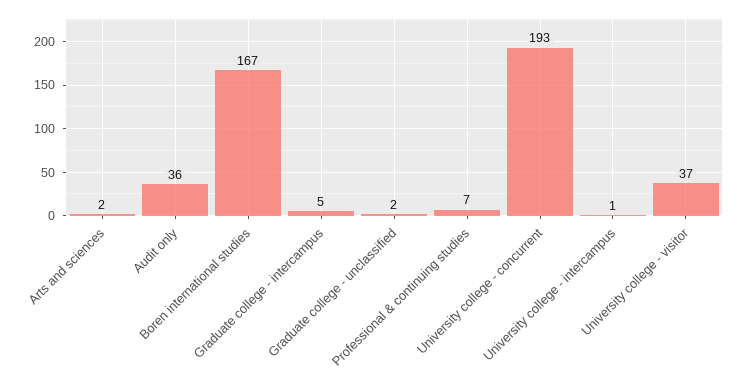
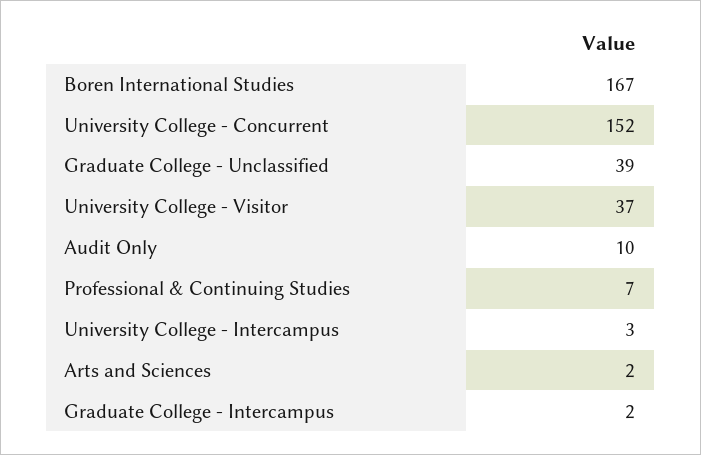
  {
    "Arts and sciences": 2,
-   "Audit only": 36,
+   "Audit only": 10,
    "Boren international studies": 167,
-   "Graduate college - intercampus": 5,
+   "Graduate college - intercampus": 2,
-   "Graduate college - unclassified": 2,
+   "Graduate college - unclassified": 39,
    "Professional & continuing studies": 7,
-   "University college - concurrent": 193,
+   "University college - concurrent": 152,
-   "University college - intercampus": 1,
+   "University college - intercampus": 3,
    "University college - visitor": 37
  }

